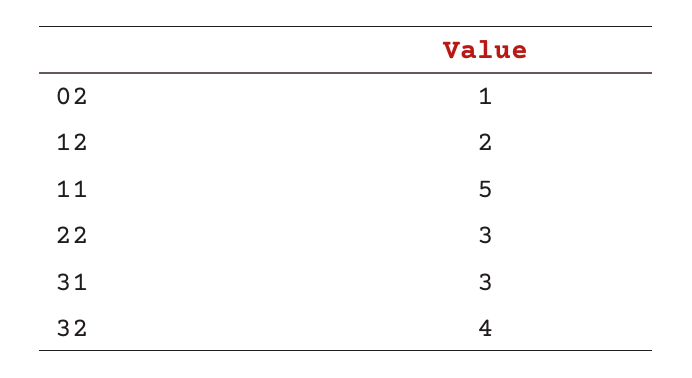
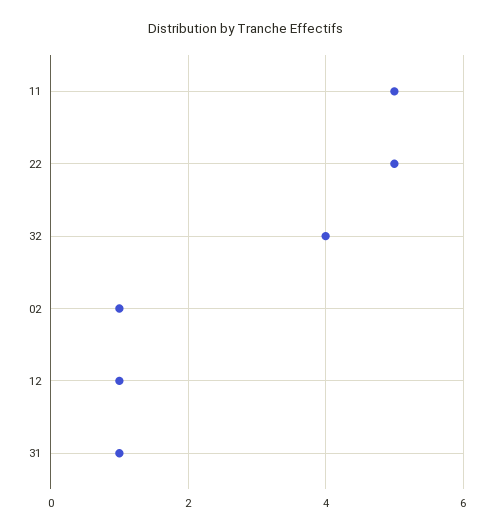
  {
    "02": 1,
-   "12": 2,
+   "12": 1,
    "11": 5,
-   "22": 3,
+   "22": 5,
-   "31": 3,
+   "31": 1,
    "32": 4
  }

